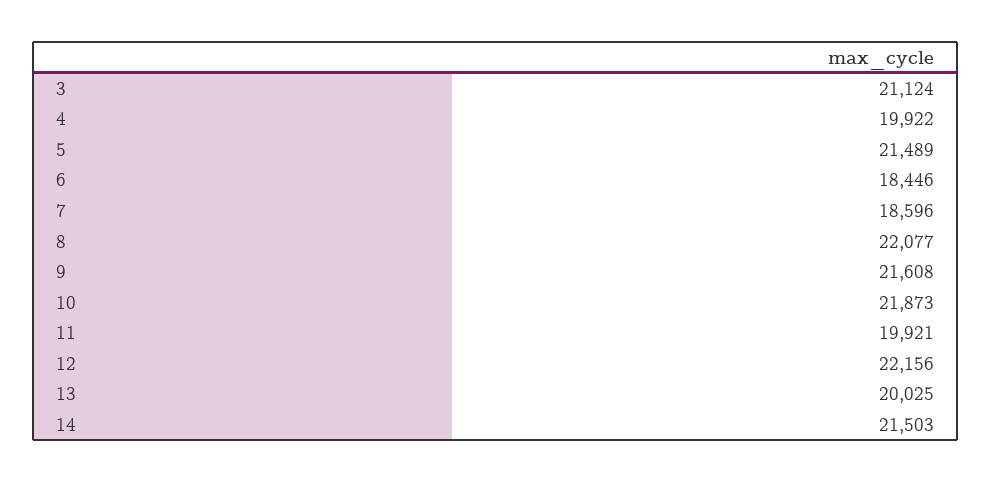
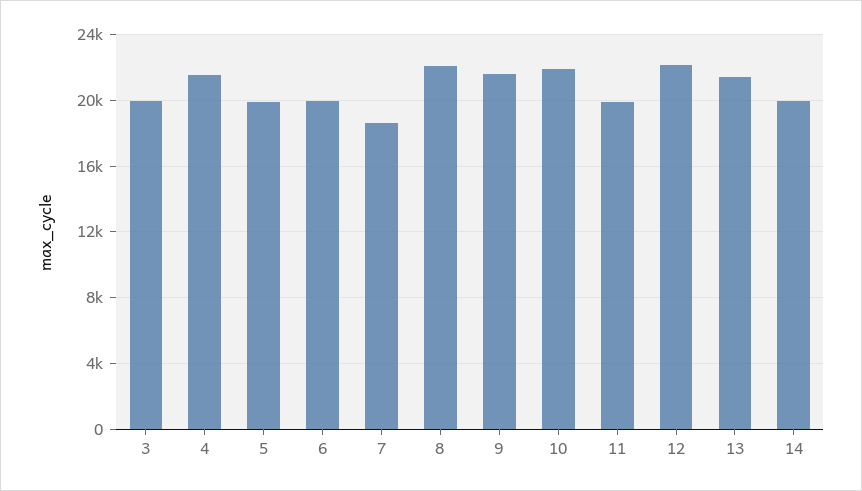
  {
-   "3": 21124,
+   "3": 20000,
-   "4": 19922,
+   "4": 21500,
-   "5": 21489,
+   "5": 20000,
-   "6": 18446,
+   "6": 20000,
    "7": 18596,
    "8": 22077,
    "9": 21608,
    "10": 21873,
    "11": 19921,
    "12": 22156,
-   "13": 20025,
+   "13": 21500,
-   "14": 21503
+   "14": 20000
  }

